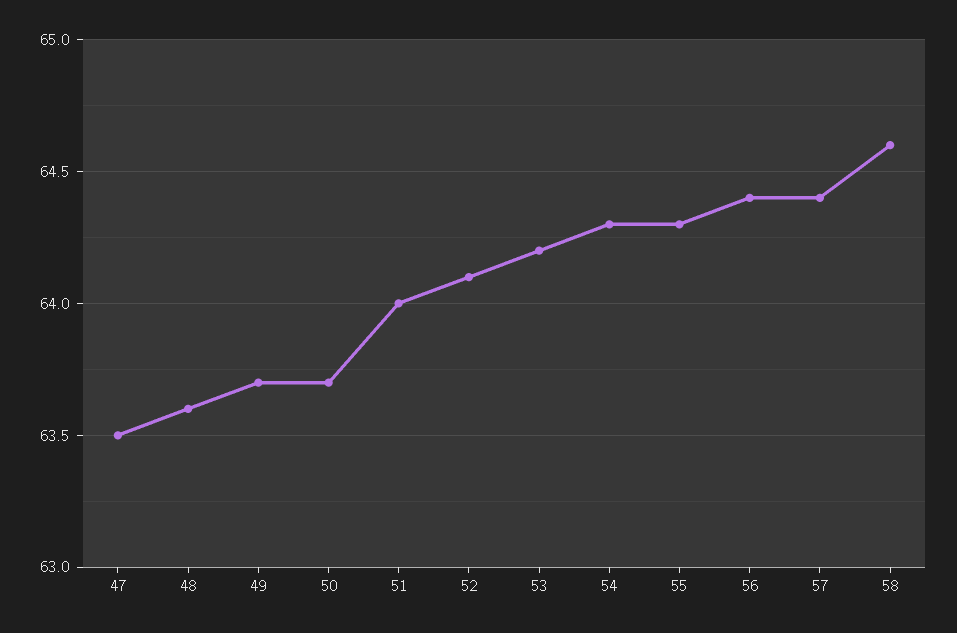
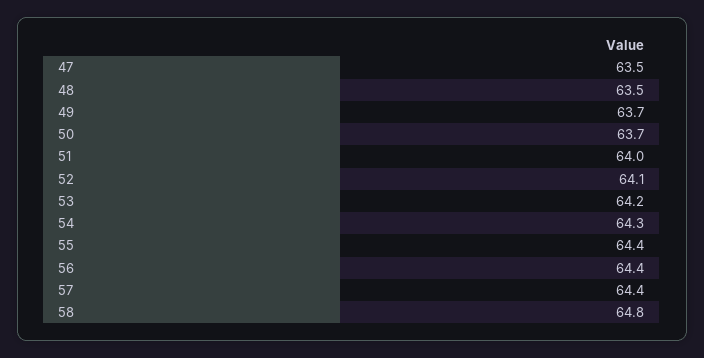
  {
    "47": 63.5,
-   "48": 63.6,
+   "48": 63.5,
    "49": 63.7,
    "50": 63.7,
    "51": 64,
    "52": 64.1,
    "53": 64.2,
    "54": 64.3,
-   "55": 64.3,
+   "55": 64.4,
    "56": 64.4,
    "57": 64.4,
-   "58": 64.6
+   "58": 64.8
  }

